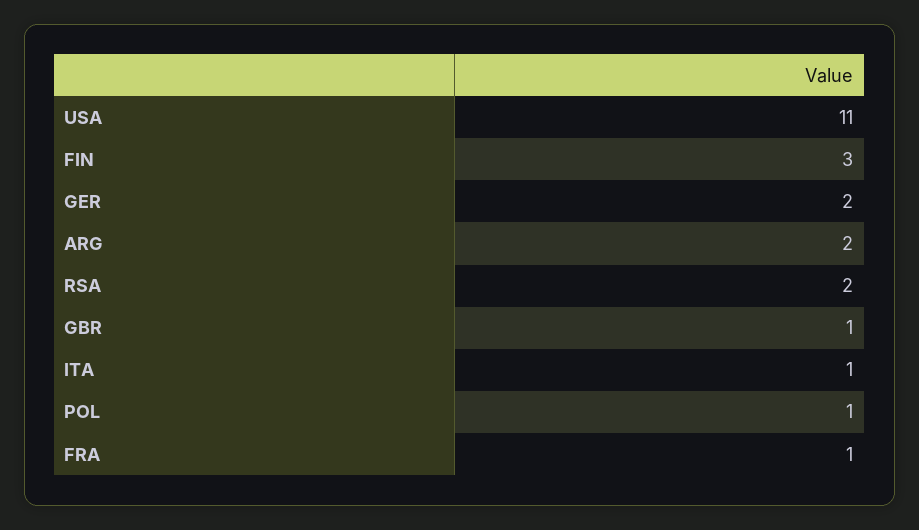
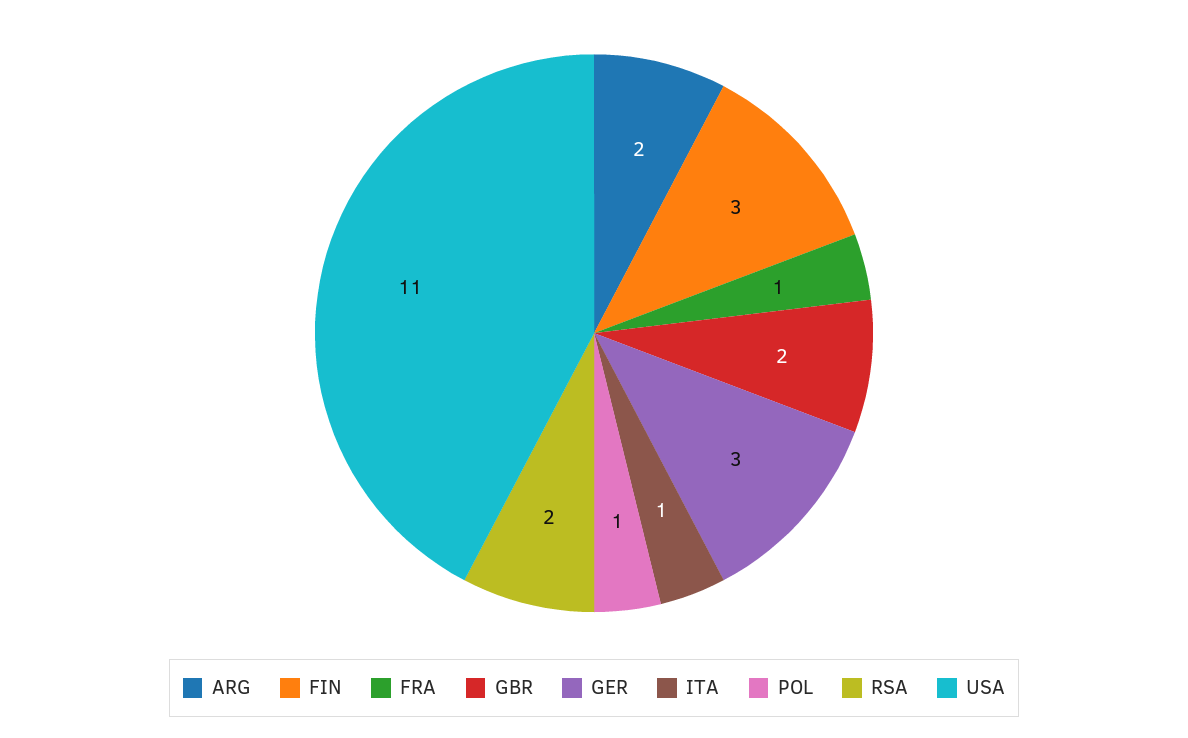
  {
    "USA": 11,
    "FIN": 3,
-   "GER": 2,
+   "GER": 3,
    "ARG": 2,
    "RSA": 2,
-   "GBR": 1,
+   "GBR": 2,
    "ITA": 1,
    "POL": 1,
    "FRA": 1
  }

